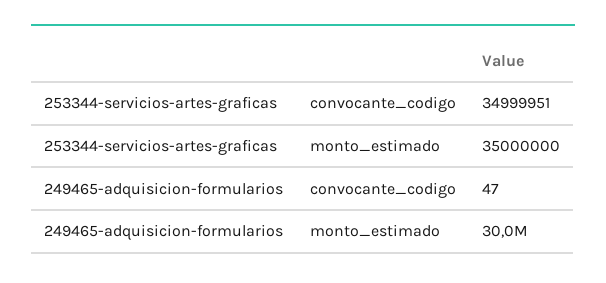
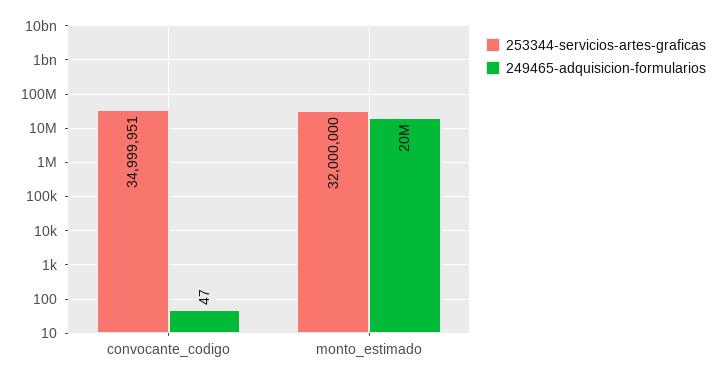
  {
    "253344-servicios-artes-graficas": {
      "convocante_codigo": 34999951,
-     "monto_estimado": 35000000
+     "monto_estimado": 32000000
    },
    "249465-adquisicion-formularios": {
      "convocante_codigo": 47,
-     "monto_estimado": 30000000
+     "monto_estimado": 20000000
    }
  }

